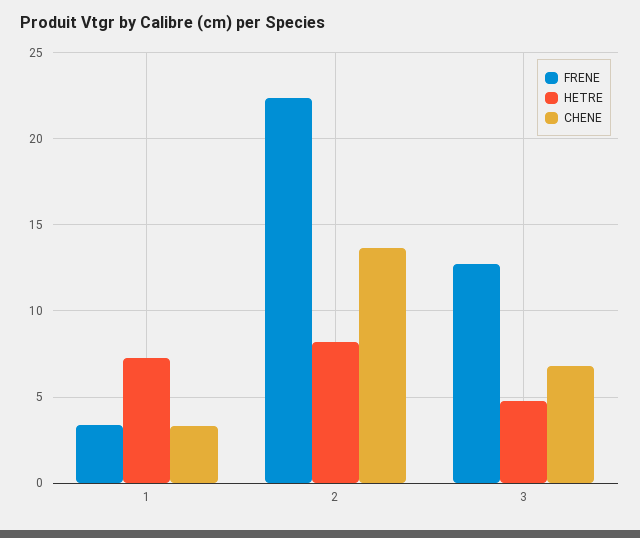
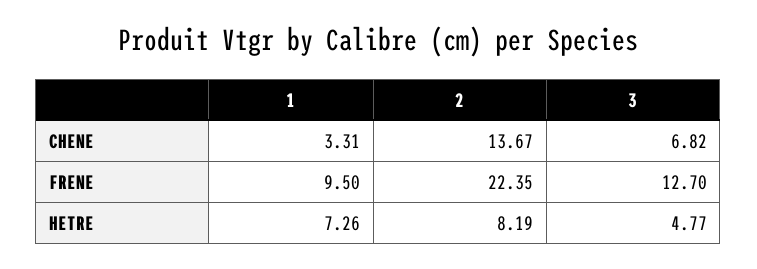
  {
    "FRENE": {
-     "1": 3.5,
+     "1": 9.5,
      "2": 22.35,
      "3": 12.7
    },
    "HETRE": {
      "1": 7.26,
      "2": 8.19,
      "3": 4.77
    },
    "CHENE": {
      "1": 3.31,
      "2": 13.67,
      "3": 6.82
    }
  }

